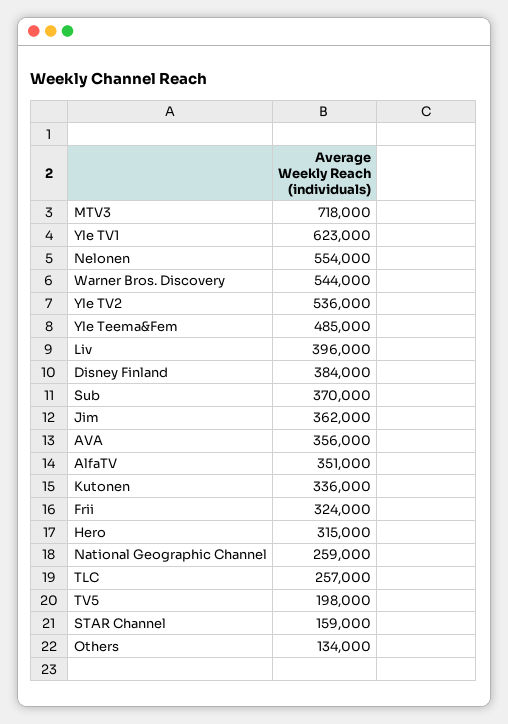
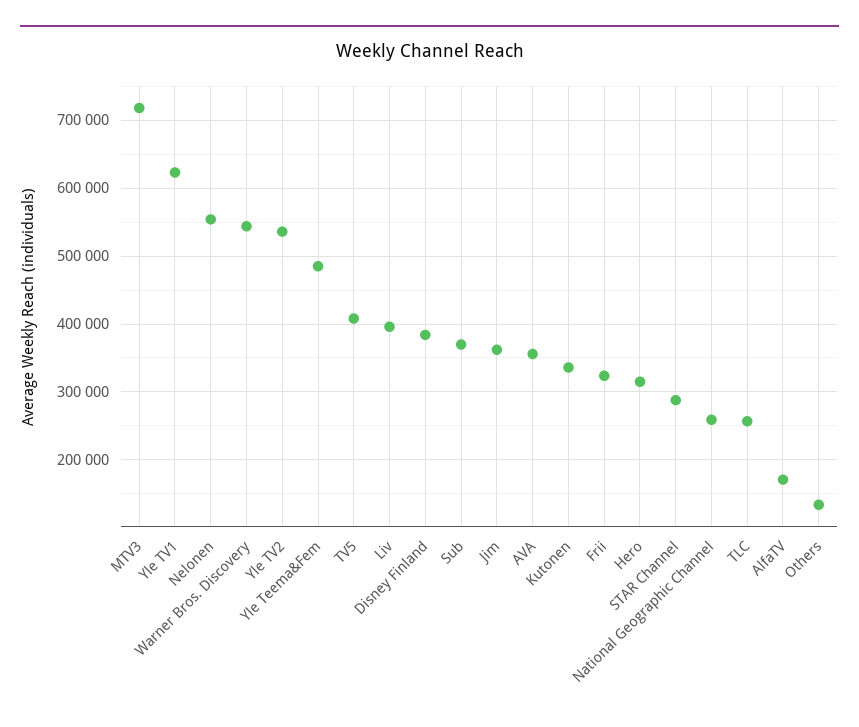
  {
    "MTV3": 718000,
    "Yle TV1": 623000,
    "Nelonen": 554000,
    "Warner Bros. Discovery": 544000,
    "Yle TV2": 536000,
    "Yle Teema&Fem": 485000,
    "Liv": 396000,
    "Disney Finland": 384000,
    "Sub": 370000,
    "Jim": 362000,
    "AVA": 356000,
-   "AlfaTV": 351000,
+   "AlfaTV": 170000,
    "Kutonen": 336000,
    "Frii": 324000,
    "Hero": 315000,
    "National Geographic Channel": 259000,
    "TLC": 257000,
-   "TV5": 198000,
+   "TV5": 410000,
-   "STAR Channel": 159000,
+   "STAR Channel": 290000,
    "Others": 134000
  }

